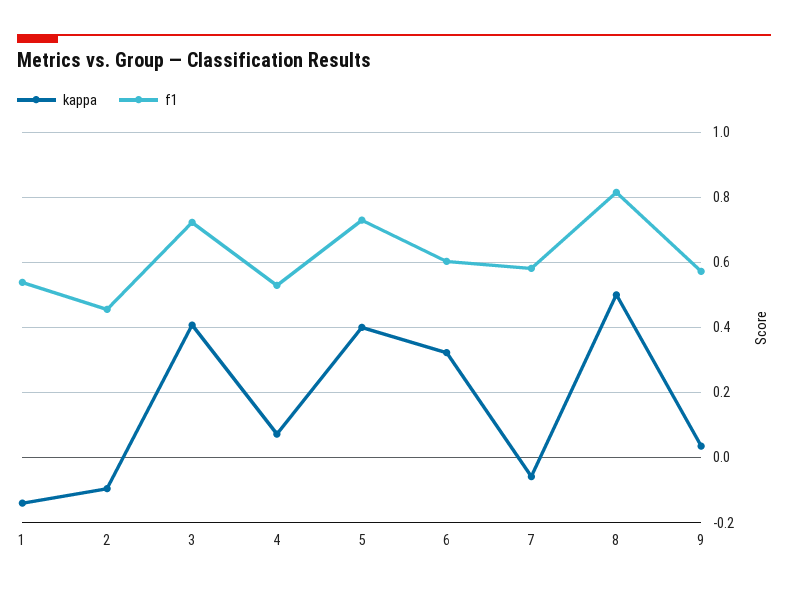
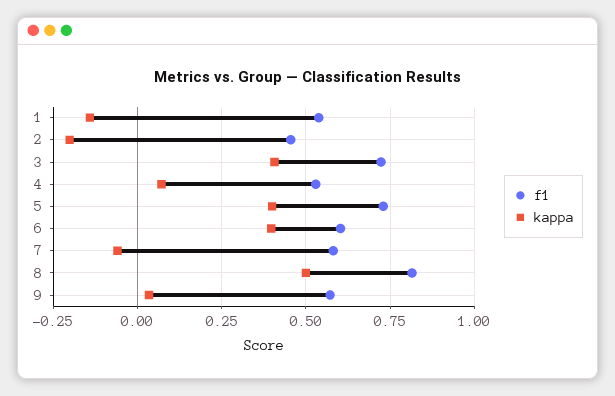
  {
    "kappa": {
      "1": -0.14,
-     "2": -0.1,
+     "2": -0.2,
      "3": 0.4,
      "4": 0.08,
      "5": 0.4,
-     "6": 0.32,
+     "6": 0.4,
      "7": -0.06,
      "8": 0.5,
      "9": 0.04
    },
    "f1": {
      "1": 0.54,
      "2": 0.46,
      "3": 0.72,
      "4": 0.52,
      "5": 0.72,
      "6": 0.6,
      "7": 0.58,
      "8": 0.82,
      "9": 0.58
    }
  }

